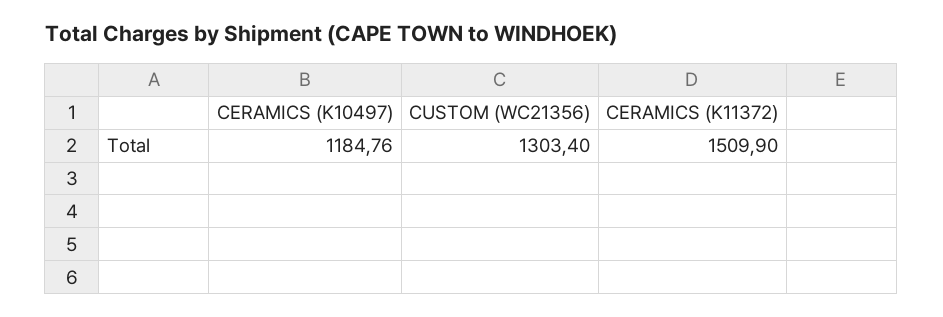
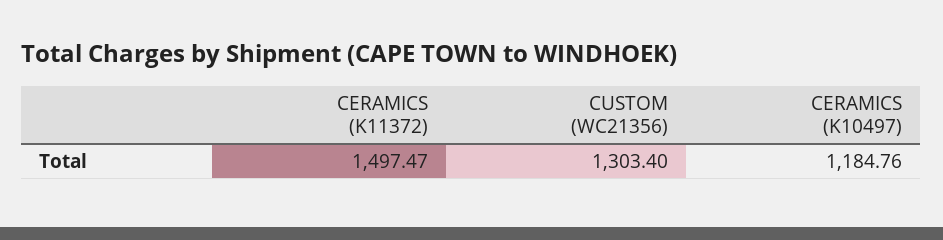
  {
    "CERAMICS (K10497)": 1184.76,
    "CUSTOM (WC21356)": 1303.4,
-   "CERAMICS (K11372)": 1509.9
+   "CERAMICS (K11372)": 1497.47
  }

